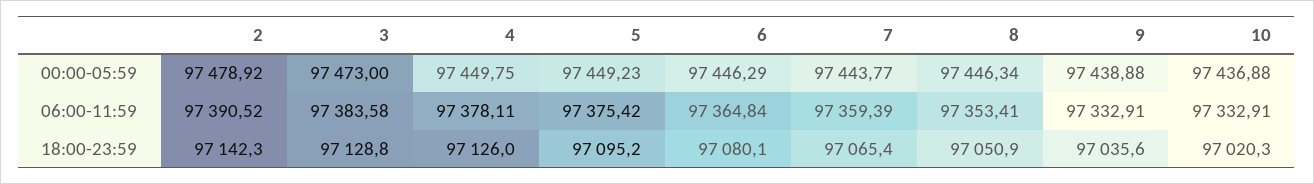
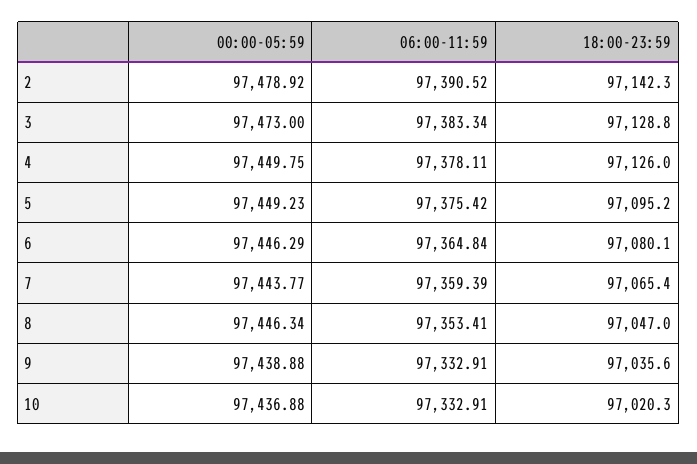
  {
    "2": {
      "00:00-05:59": 97478.92,
      "06:00-11:59": 97390.52,
      "18:00-23:59": 97142.3
    },
    "3": {
      "00:00-05:59": 97473,
-     "06:00-11:59": 97383.58,
+     "06:00-11:59": 97383.34,
      "18:00-23:59": 97128.8
    },
    "4": {
      "00:00-05:59": 97449.75,
      "06:00-11:59": 97378.11,
      "18:00-23:59": 97126
    },
    "5": {
      "00:00-05:59": 97449.23,
      "06:00-11:59": 97375.42,
      "18:00-23:59": 97095.2
    },
    "6": {
      "00:00-05:59": 97446.29,
      "06:00-11:59": 97364.84,
      "18:00-23:59": 97080.1
    },
    "7": {
      "00:00-05:59": 97443.77,
      "06:00-11:59": 97359.39,
      "18:00-23:59": 97065.4
    },
    "8": {
      "00:00-05:59": 97446.34,
      "06:00-11:59": 97353.41,
-     "18:00-23:59": 97050.9
+     "18:00-23:59": 97047
    },
    "9": {
      "00:00-05:59": 97438.88,
      "06:00-11:59": 97332.91,
      "18:00-23:59": 97035.6
    },
    "10": {
      "00:00-05:59": 97436.88,
      "06:00-11:59": 97332.91,
      "18:00-23:59": 97020.3
    }
  }

